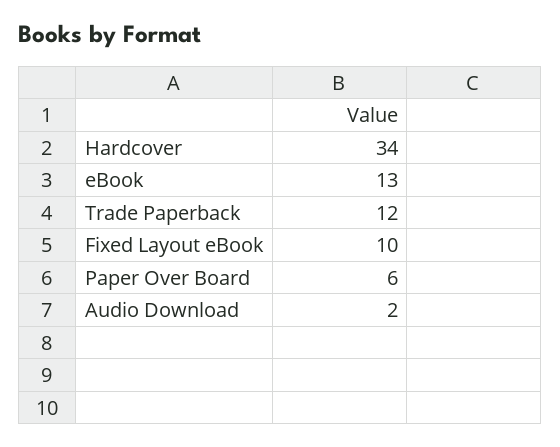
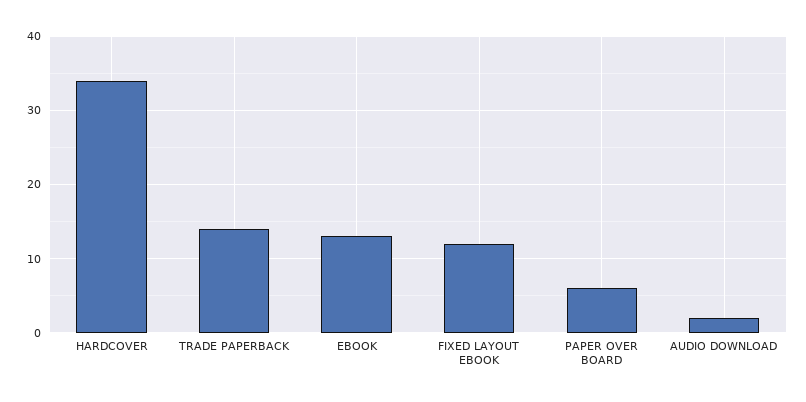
  {
    "Hardcover": 34,
    "eBook": 13,
-   "Trade Paperback": 12,
+   "Trade Paperback": 14,
-   "Fixed Layout eBook": 10,
+   "Fixed Layout eBook": 12,
    "Paper Over Board": 6,
    "Audio Download": 2
  }

